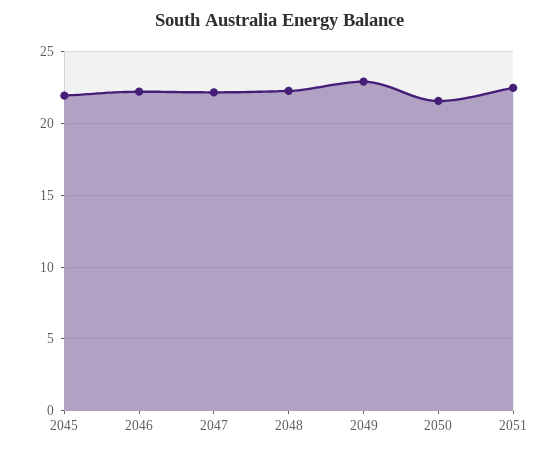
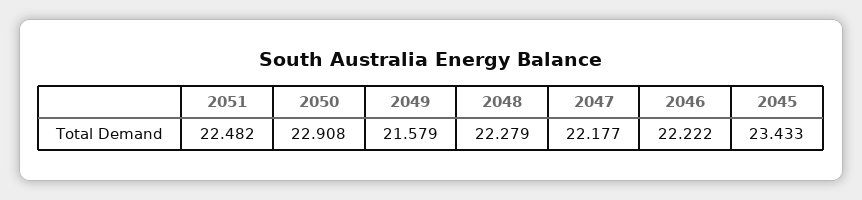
  {
-   "2045": 22,
+   "2045": 23.433,
    "2046": 22.222,
    "2047": 22.177,
    "2048": 22.279,
-   "2049": 23,
+   "2049": 21.579,
-   "2050": 21.5,
+   "2050": 22.908,
    "2051": 22.482
  }

